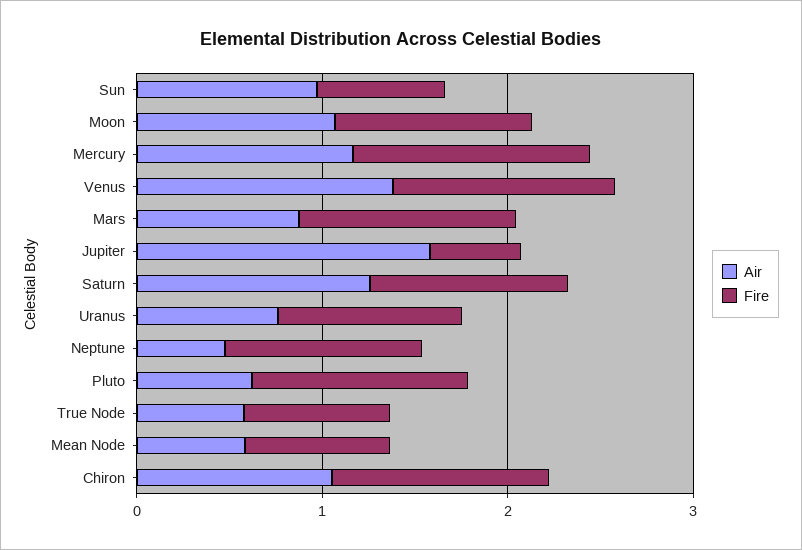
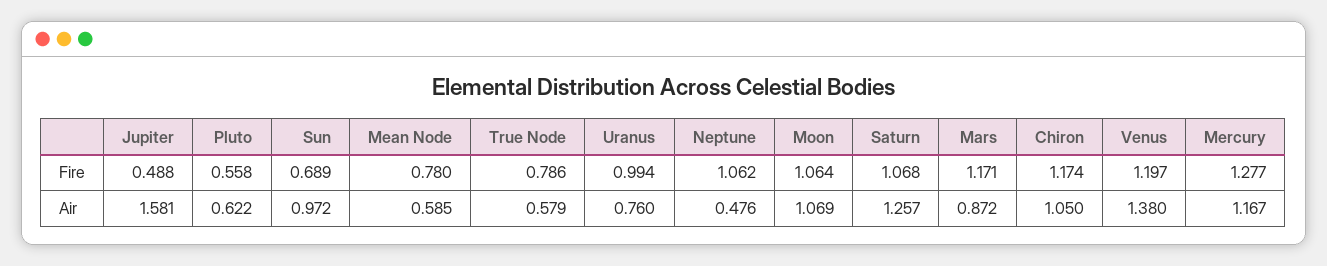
  {
    "Air": {
      "Sun": 0.972,
      "Moon": 1.069,
      "Mercury": 1.167,
      "Venus": 1.38,
      "Mars": 0.872,
      "Jupiter": 1.581,
      "Saturn": 1.257,
      "Uranus": 0.76,
      "Neptune": 0.476,
      "Pluto": 0.622,
      "True Node": 0.579,
      "Mean Node": 0.585,
      "Chiron": 1.05
    },
    "Fire": {
      "Sun": 0.689,
      "Moon": 1.064,
      "Mercury": 1.277,
      "Venus": 1.197,
      "Mars": 1.171,
      "Jupiter": 0.488,
      "Saturn": 1.068,
      "Uranus": 0.994,
      "Neptune": 1.062,
-     "Pluto": 1.2,
+     "Pluto": 0.558,
      "True Node": 0.786,
      "Mean Node": 0.78,
      "Chiron": 1.174
    }
  }

